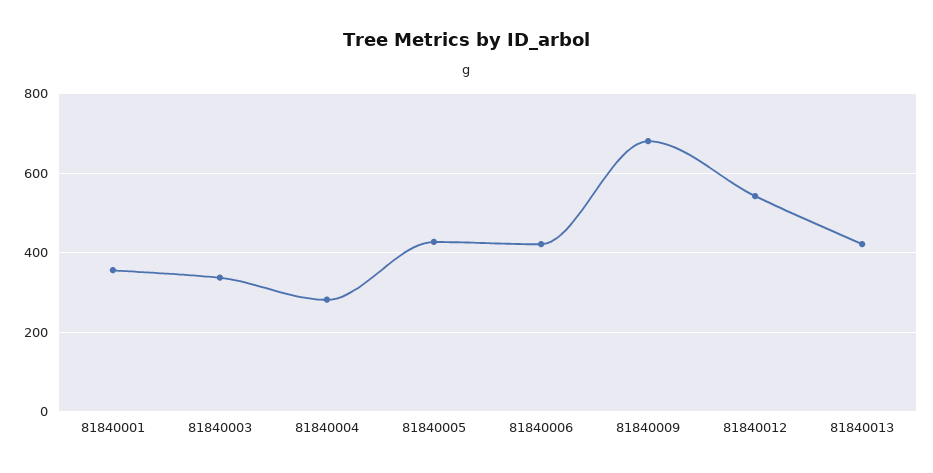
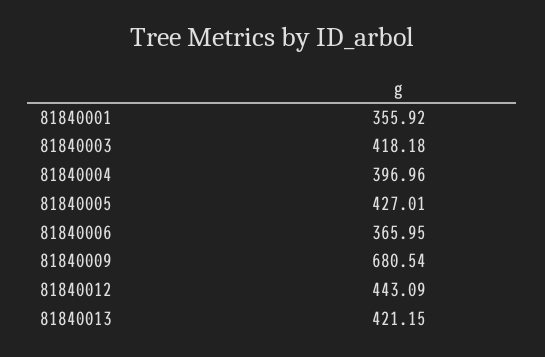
  {
    "81840001": 355.92,
-   "81840003": 340,
+   "81840003": 418.18,
-   "81840004": 280,
+   "81840004": 396.96,
    "81840005": 427.01,
-   "81840006": 420,
+   "81840006": 365.95,
    "81840009": 680.54,
-   "81840012": 540,
+   "81840012": 443.09,
    "81840013": 421.15
  }

